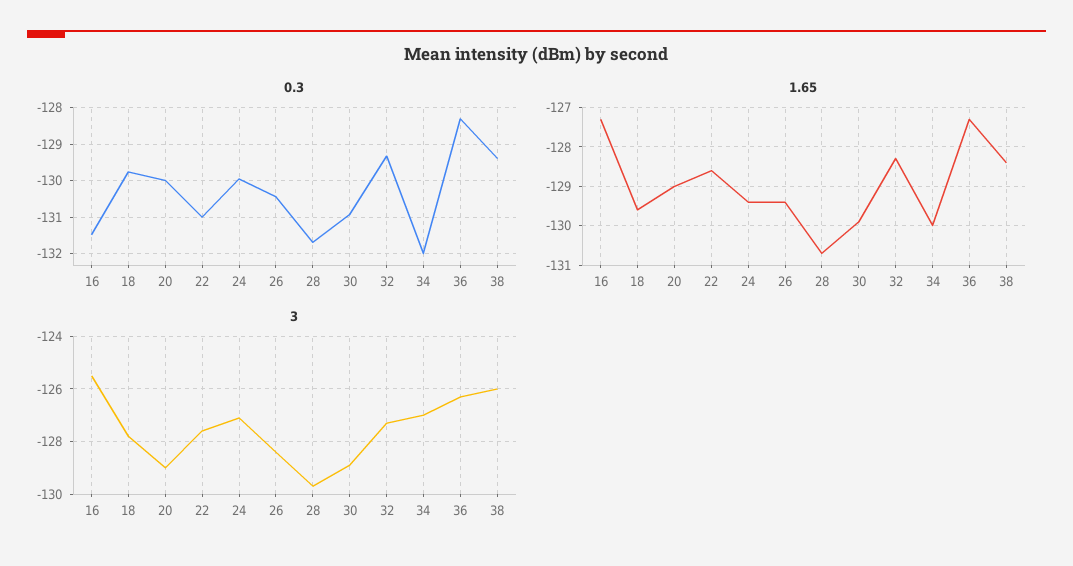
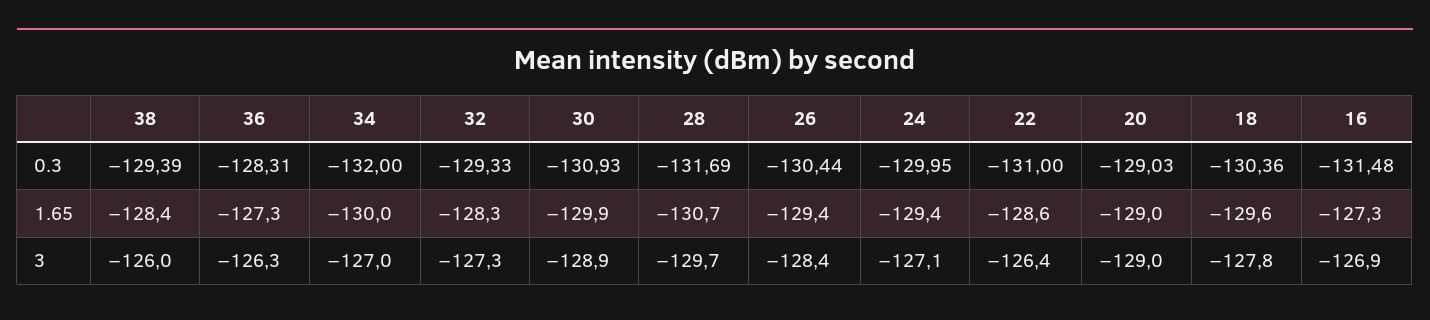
  {
    "0.3": {
      "16": -131.48,
-     "18": -129.8,
+     "18": -130.36,
-     "20": -130,
+     "20": -129.03,
      "22": -131,
      "24": -129.95,
      "26": -130.44,
      "28": -131.69,
      "30": -130.93,
      "32": -129.33,
      "34": -132,
      "36": -128.31,
      "38": -129.39
    },
    "1.65": {
      "16": -127.3,
      "18": -129.6,
      "20": -129,
      "22": -128.6,
      "24": -129.4,
      "26": -129.4,
      "28": -130.7,
      "30": -129.9,
      "32": -128.3,
      "34": -130,
      "36": -127.3,
      "38": -128.4
    },
    "3": {
-     "16": -125.5,
+     "16": -126.9,
      "18": -127.8,
      "20": -129,
-     "22": -127.5,
+     "22": -126.4,
      "24": -127.1,
      "26": -128.4,
      "28": -129.7,
      "30": -128.9,
      "32": -127.3,
      "34": -127,
      "36": -126.3,
      "38": -126
    }
  }

